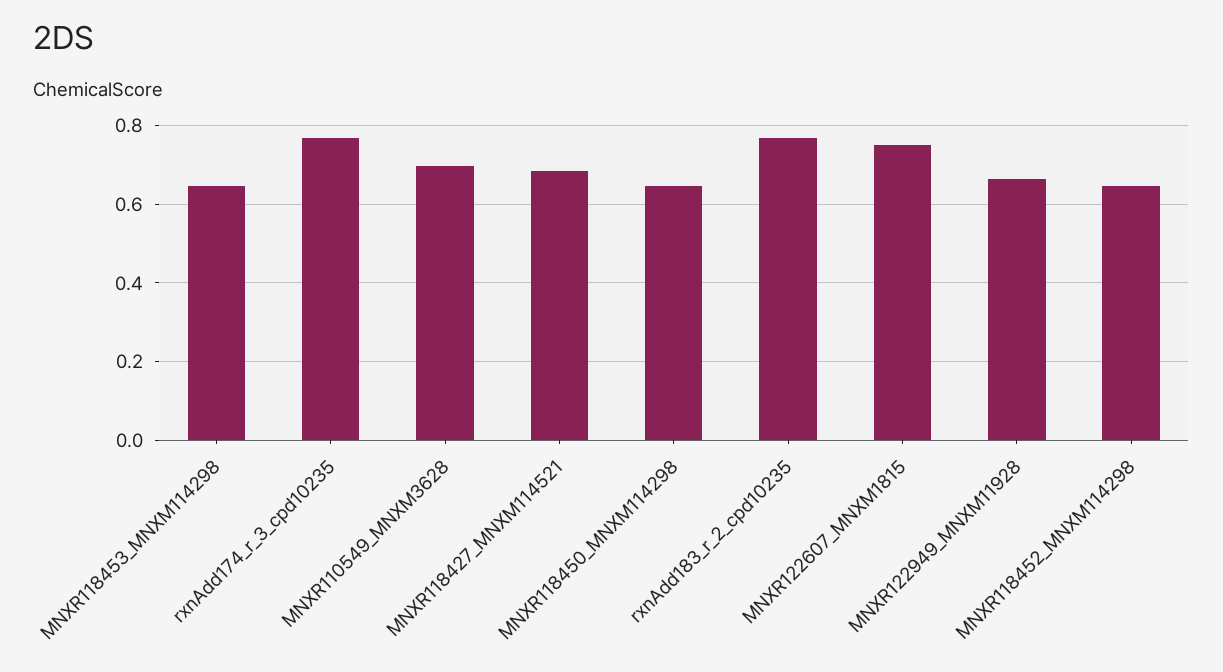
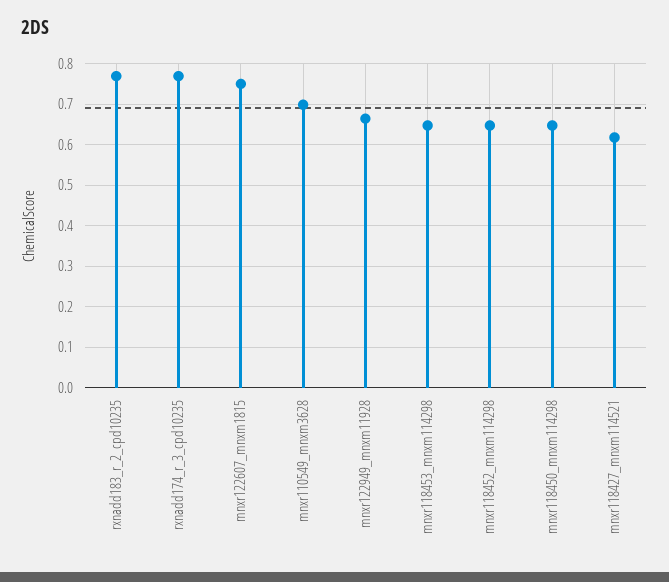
  {
    "MNXR118453_MNXM114298": 0.64,
    "rxnAdd174_r_3_cpd10235": 0.76,
    "MNXR110549_MNXM3628": 0.7,
-   "MNXR118427_MNXM114521": 0.68,
+   "MNXR118427_MNXM114521": 0.62,
    "MNXR118450_MNXM114298": 0.64,
    "rxnAdd183_r_2_cpd10235": 0.76,
    "MNXR122607_MNXM1815": 0.76,
    "MNXR122949_MNXM11928": 0.66,
    "MNXR118452_MNXM114298": 0.64
  }

